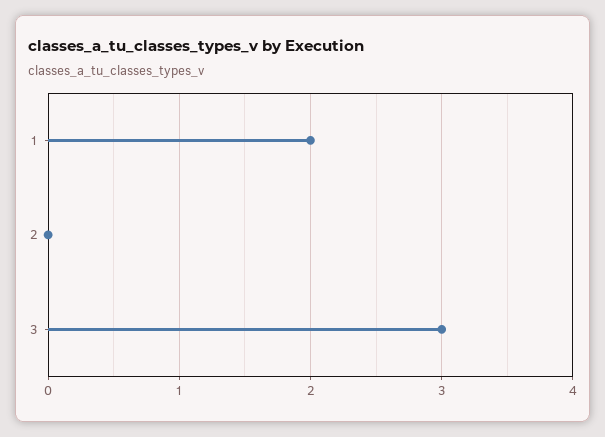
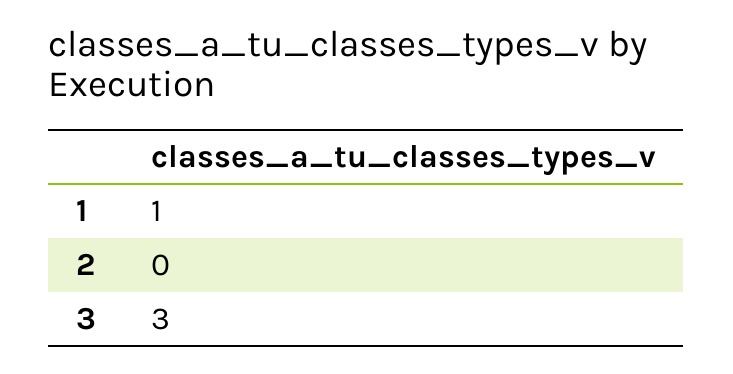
  {
-   "1": 2,
+   "1": 1,
    "2": 0,
    "3": 3
  }

